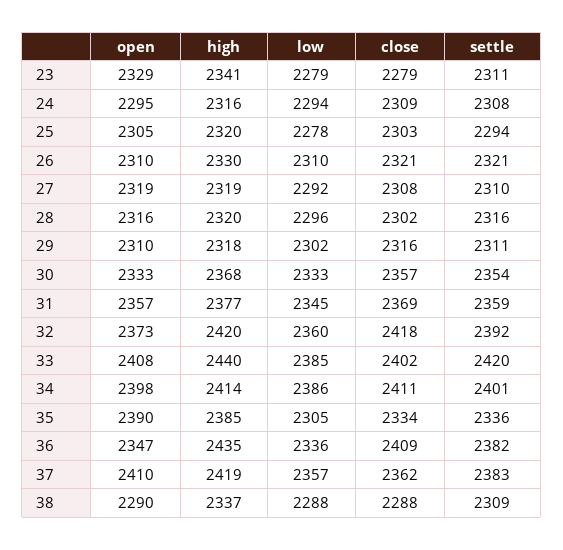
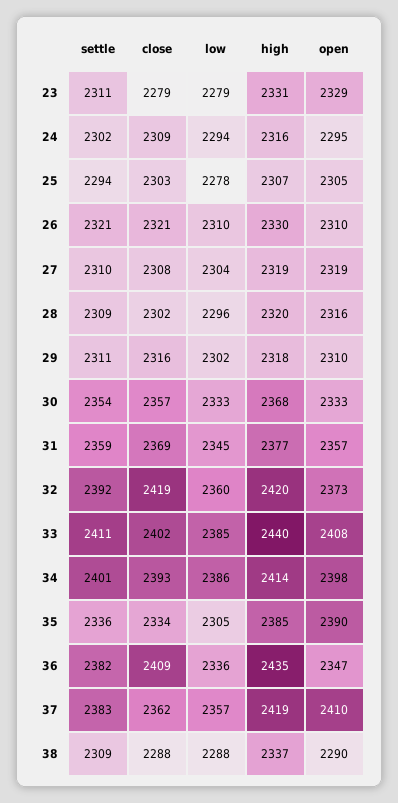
  {
    "open": {
      "23": 2329,
      "24": 2295,
      "25": 2305,
      "26": 2310,
      "27": 2319,
      "28": 2316,
      "29": 2310,
      "30": 2333,
      "31": 2357,
      "32": 2373,
      "33": 2408,
      "34": 2398,
      "35": 2390,
      "36": 2347,
      "37": 2410,
      "38": 2290
    },
    "high": {
-     "23": 2341,
+     "23": 2331,
      "24": 2316,
-     "25": 2320,
+     "25": 2307,
      "26": 2330,
      "27": 2319,
      "28": 2320,
      "29": 2318,
      "30": 2368,
      "31": 2377,
      "32": 2420,
      "33": 2440,
      "34": 2414,
      "35": 2385,
      "36": 2435,
      "37": 2419,
      "38": 2337
    },
    "low": {
      "23": 2279,
      "24": 2294,
      "25": 2278,
      "26": 2310,
-     "27": 2292,
+     "27": 2304,
      "28": 2296,
      "29": 2302,
      "30": 2333,
      "31": 2345,
      "32": 2360,
      "33": 2385,
      "34": 2386,
      "35": 2305,
      "36": 2336,
      "37": 2357,
      "38": 2288
    },
    "close": {
      "23": 2279,
      "24": 2309,
      "25": 2303,
      "26": 2321,
      "27": 2308,
      "28": 2302,
      "29": 2316,
      "30": 2357,
      "31": 2369,
-     "32": 2418,
+     "32": 2419,
      "33": 2402,
-     "34": 2411,
+     "34": 2393,
      "35": 2334,
      "36": 2409,
      "37": 2362,
      "38": 2288
    },
    "settle": {
      "23": 2311,
-     "24": 2308,
+     "24": 2302,
      "25": 2294,
      "26": 2321,
      "27": 2310,
-     "28": 2316,
+     "28": 2309,
      "29": 2311,
      "30": 2354,
      "31": 2359,
      "32": 2392,
-     "33": 2420,
+     "33": 2411,
      "34": 2401,
      "35": 2336,
      "36": 2382,
      "37": 2383,
      "38": 2309
    }
  }

